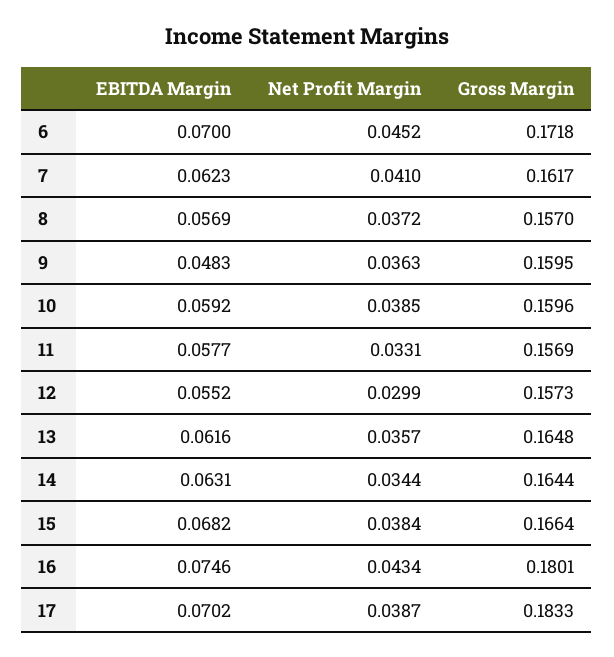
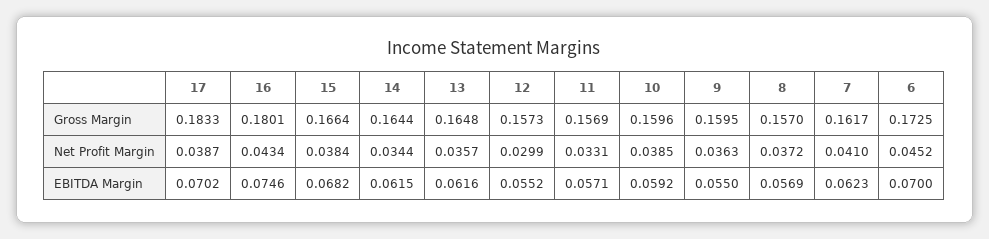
  {
    "EBITDA Margin": {
      "6": 0.07,
      "7": 0.0623,
      "8": 0.0569,
-     "9": 0.0483,
+     "9": 0.055,
      "10": 0.0592,
-     "11": 0.0577,
+     "11": 0.0571,
      "12": 0.0552,
      "13": 0.0616,
-     "14": 0.0631,
+     "14": 0.0615,
      "15": 0.0682,
      "16": 0.0746,
      "17": 0.0702
    },
    "Net Profit Margin": {
      "6": 0.0452,
      "7": 0.041,
      "8": 0.0372,
      "9": 0.0363,
      "10": 0.0385,
      "11": 0.0331,
      "12": 0.0299,
      "13": 0.0357,
      "14": 0.0344,
      "15": 0.0384,
      "16": 0.0434,
      "17": 0.0387
    },
    "Gross Margin": {
-     "6": 0.1718,
+     "6": 0.1725,
      "7": 0.1617,
      "8": 0.157,
      "9": 0.1595,
      "10": 0.1596,
      "11": 0.1569,
      "12": 0.1573,
      "13": 0.1648,
      "14": 0.1644,
      "15": 0.1664,
      "16": 0.1801,
      "17": 0.1833
    }
  }

